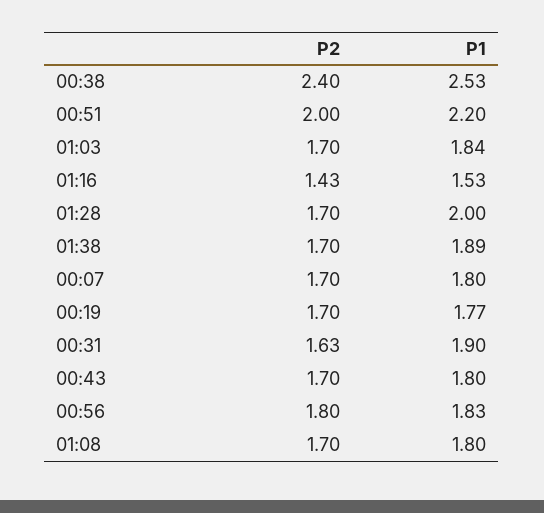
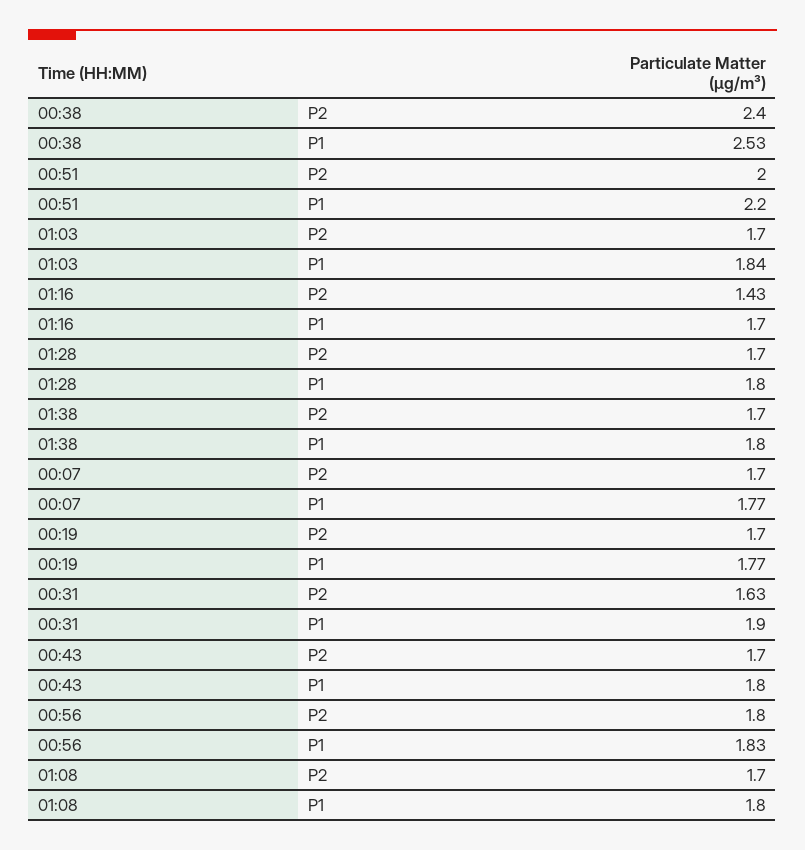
  {
    "P2": {
      "00:38": 2.4,
      "00:51": 2,
      "01:03": 1.7,
      "01:16": 1.43,
      "01:28": 1.7,
      "01:38": 1.7,
      "00:07": 1.7,
      "00:19": 1.7,
      "00:31": 1.63,
      "00:43": 1.7,
      "00:56": 1.8,
      "01:08": 1.7
    },
    "P1": {
      "00:38": 2.53,
      "00:51": 2.2,
      "01:03": 1.84,
-     "01:16": 1.53,
+     "01:16": 1.7,
-     "01:28": 2,
+     "01:28": 1.8,
-     "01:38": 1.89,
+     "01:38": 1.8,
-     "00:07": 1.8,
+     "00:07": 1.77,
      "00:19": 1.77,
      "00:31": 1.9,
      "00:43": 1.8,
      "00:56": 1.83,
      "01:08": 1.8
    }
  }

